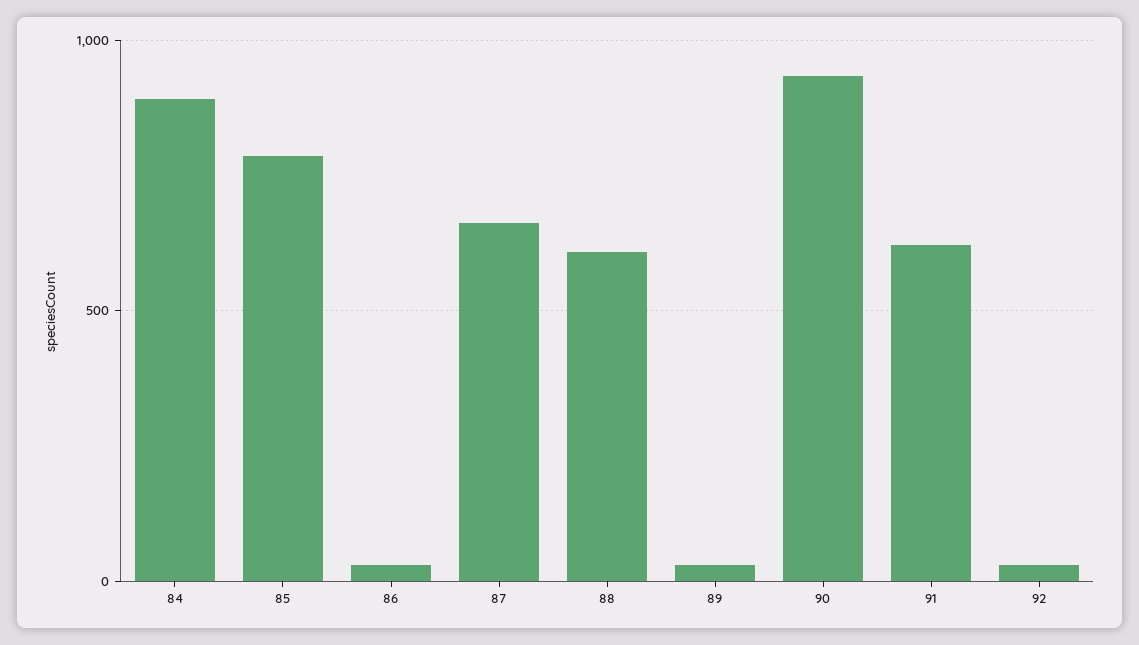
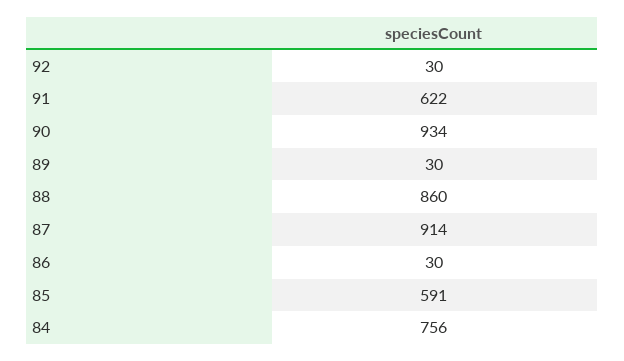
  {
-   "84": 900,
+   "84": 756,
-   "85": 800,
+   "85": 591,
    "86": 30,
-   "87": 650,
+   "87": 914,
-   "88": 600,
+   "88": 860,
    "89": 30,
    "90": 934,
    "91": 622,
    "92": 30
  }

